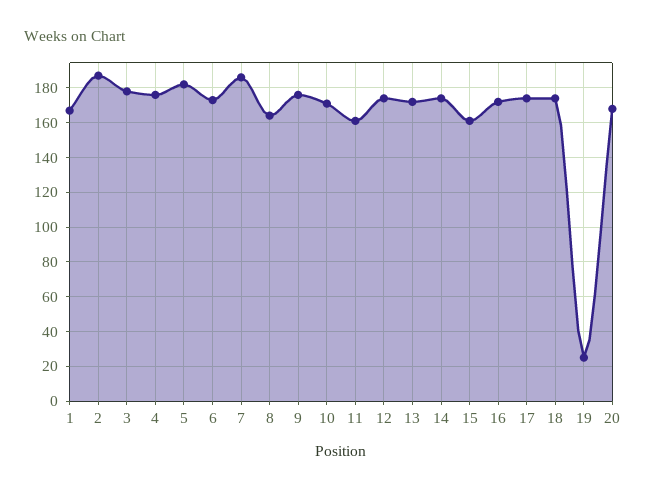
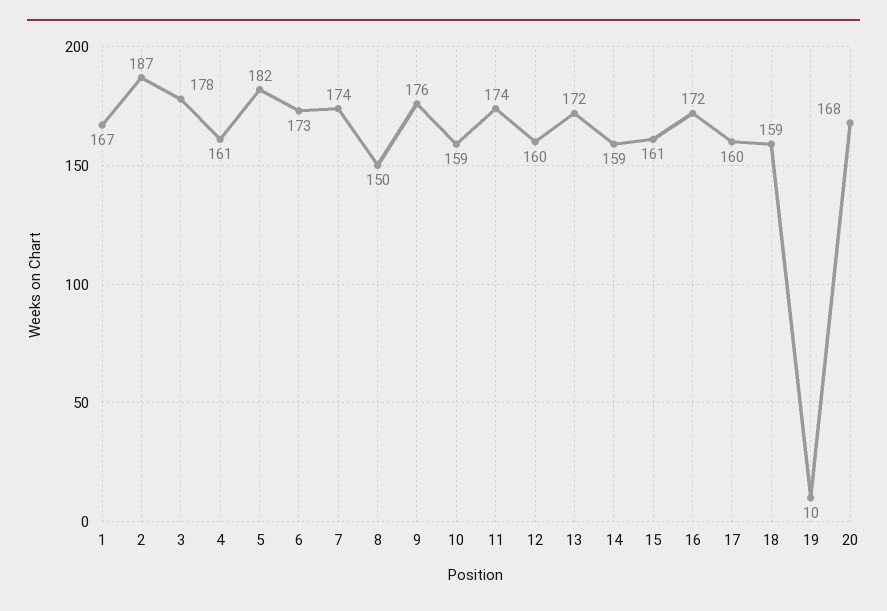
  {
    "1": 167,
    "2": 187,
    "3": 178,
-   "4": 175,
+   "4": 161,
    "5": 182,
    "6": 173,
-   "7": 185,
+   "7": 174,
-   "8": 165,
+   "8": 150,
    "9": 176,
-   "10": 170,
+   "10": 159,
-   "11": 160,
+   "11": 174,
-   "12": 175,
+   "12": 160,
    "13": 172,
-   "14": 175,
+   "14": 159,
    "15": 161,
    "16": 172,
-   "17": 175,
+   "17": 160,
-   "18": 175,
+   "18": 159,
-   "19": 25,
+   "19": 10,
    "20": 168
  }

